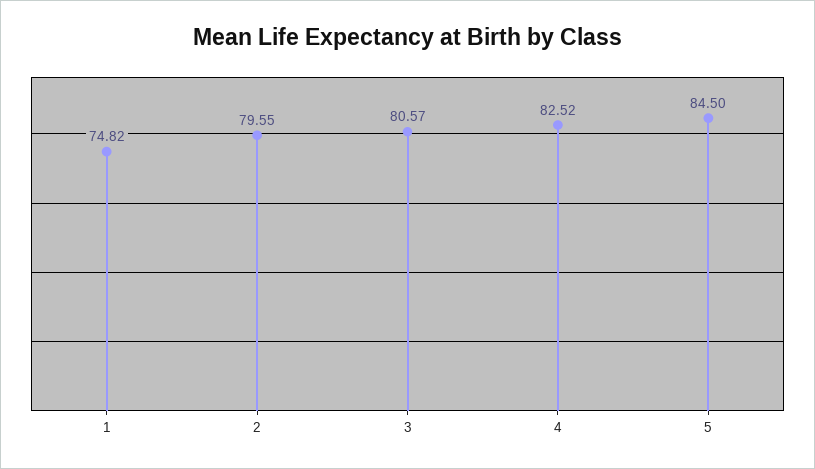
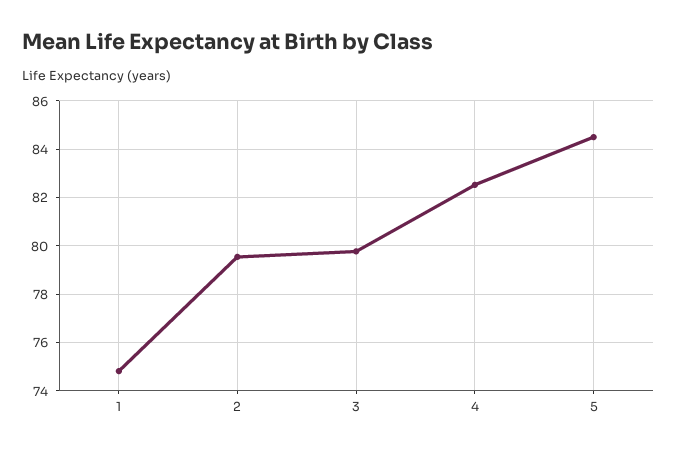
  {
    "1": 74.82,
    "2": 79.55,
-   "3": 80.57,
+   "3": 79.75,
    "4": 82.52,
    "5": 84.5
  }

